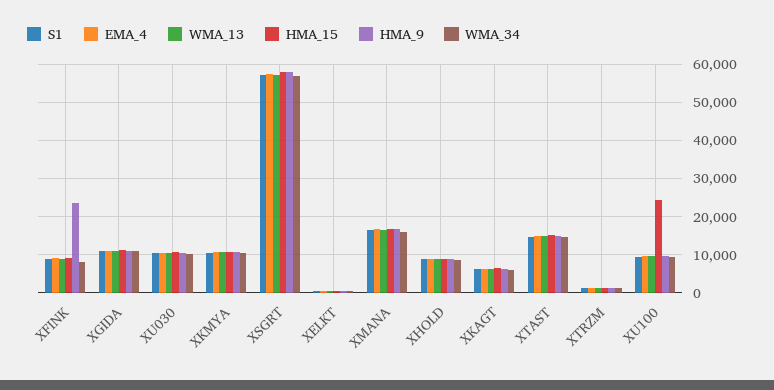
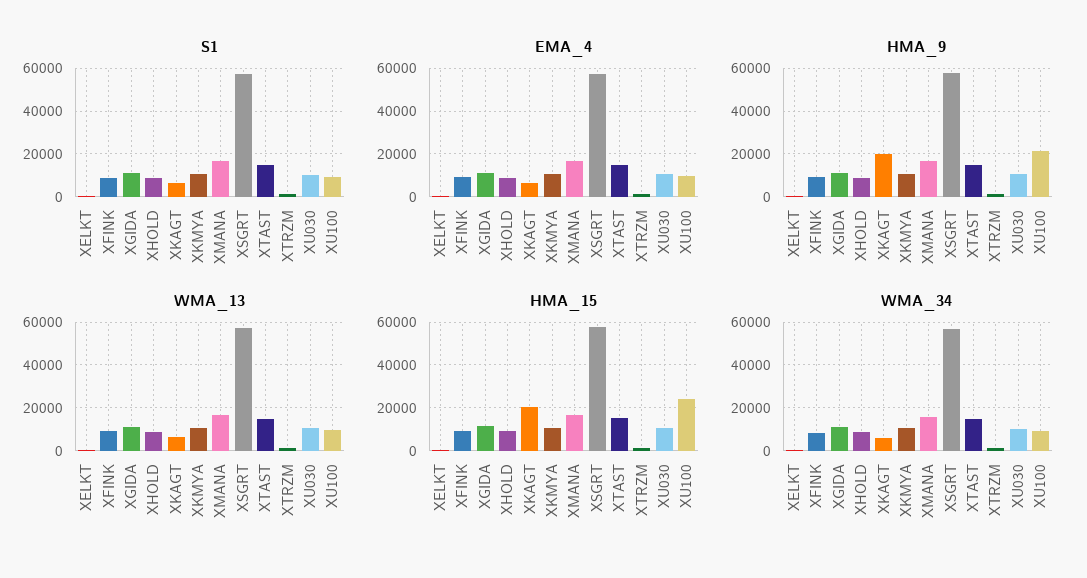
  {
    "S1": {
      "XFINK": 8000,
      "XGIDA": 10000,
      "XU030": 10000,
      "XKMYA": 10000,
      "XSGRT": 58000,
      "XELKT": 0,
      "XMANA": 16000,
      "XHOLD": 8000,
      "XKAGT": 6000,
      "XTAST": 14000,
      "XTRZM": 2000,
      "XU100": 10000
    },
    "EMA_4": {
      "XFINK": 10000,
      "XGIDA": 12000,
      "XU030": 10000,
      "XKMYA": 10000,
      "XSGRT": 58000,
      "XELKT": 0,
      "XMANA": 16000,
      "XHOLD": 8000,
      "XKAGT": 6000,
      "XTAST": 14000,
      "XTRZM": 2000,
      "XU100": 10000
    },
    "WMA_13": {
      "XFINK": 8000,
      "XGIDA": 12000,
      "XU030": 10000,
      "XKMYA": 10000,
      "XSGRT": 58000,
      "XELKT": 0,
      "XMANA": 16000,
      "XHOLD": 8000,
      "XKAGT": 6000,
      "XTAST": 14000,
      "XTRZM": 2000,
      "XU100": 10000
    },
    "HMA_15": {
      "XFINK": 10000,
      "XGIDA": 12000,
      "XU030": 10000,
      "XKMYA": 10000,
      "XSGRT": 58000,
      "XELKT": 0,
      "XMANA": 16000,
      "XHOLD": 8000,
-     "XKAGT": 6000,
+     "XKAGT": 20000,
      "XTAST": 16000,
      "XTRZM": 2000,
      "XU100": 24000
    },
    "HMA_9": {
-     "XFINK": 24000,
+     "XFINK": 10000,
      "XGIDA": 12000,
      "XU030": 10000,
      "XKMYA": 10000,
      "XSGRT": 58000,
      "XELKT": 0,
      "XMANA": 16000,
      "XHOLD": 8000,
-     "XKAGT": 6000,
+     "XKAGT": 20000,
      "XTAST": 16000,
      "XTRZM": 2000,
-     "XU100": 10000
+     "XU100": 20000
    },
    "WMA_34": {
      "XFINK": 8000,
      "XGIDA": 12000,
      "XU030": 10000,
      "XKMYA": 10000,
      "XSGRT": 56000,
      "XELKT": 0,
      "XMANA": 16000,
      "XHOLD": 8000,
      "XKAGT": 6000,
      "XTAST": 14000,
      "XTRZM": 2000,
      "XU100": 10000
    }
  }

